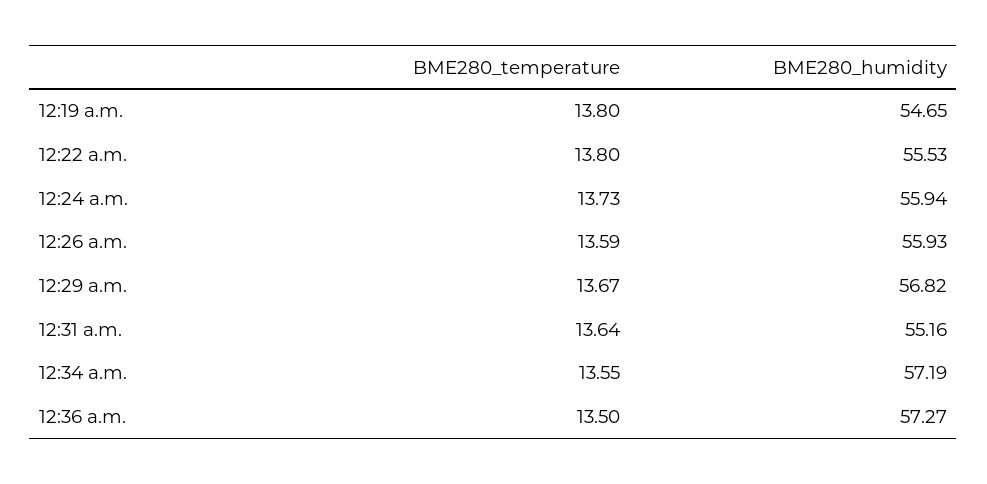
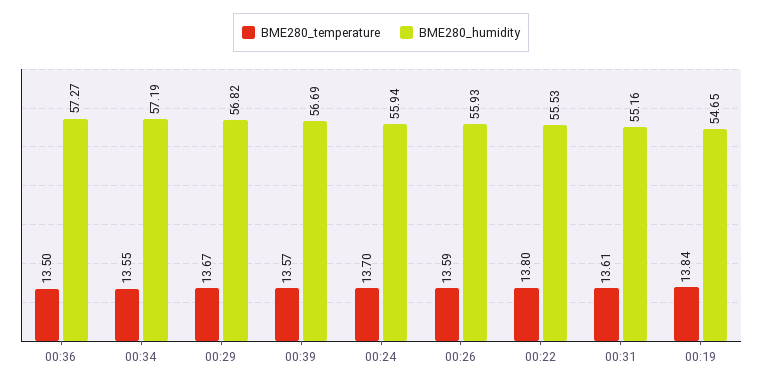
  {
    "BME280_temperature": {
-     "12:19 a.m.": 13.8,
+     "12:19 a.m.": 13.84,
      "12:22 a.m.": 13.8,
-     "12:24 a.m.": 13.73,
+     "12:24 a.m.": 13.7,
      "12:26 a.m.": 13.59,
      "12:29 a.m.": 13.67,
-     "12:31 a.m.": 13.64,
+     "12:31 a.m.": 13.61,
      "12:34 a.m.": 13.55,
-     "12:36 a.m.": 13.5
+     "12:36 a.m.": 13.5,
+     "00:39": 13.57
    },
    "BME280_humidity": {
      "12:19 a.m.": 54.65,
      "12:22 a.m.": 55.53,
      "12:24 a.m.": 55.94,
      "12:26 a.m.": 55.93,
      "12:29 a.m.": 56.82,
      "12:31 a.m.": 55.16,
      "12:34 a.m.": 57.19,
-     "12:36 a.m.": 57.27
+     "12:36 a.m.": 57.27,
+     "00:39": 56.69
    }
  }

